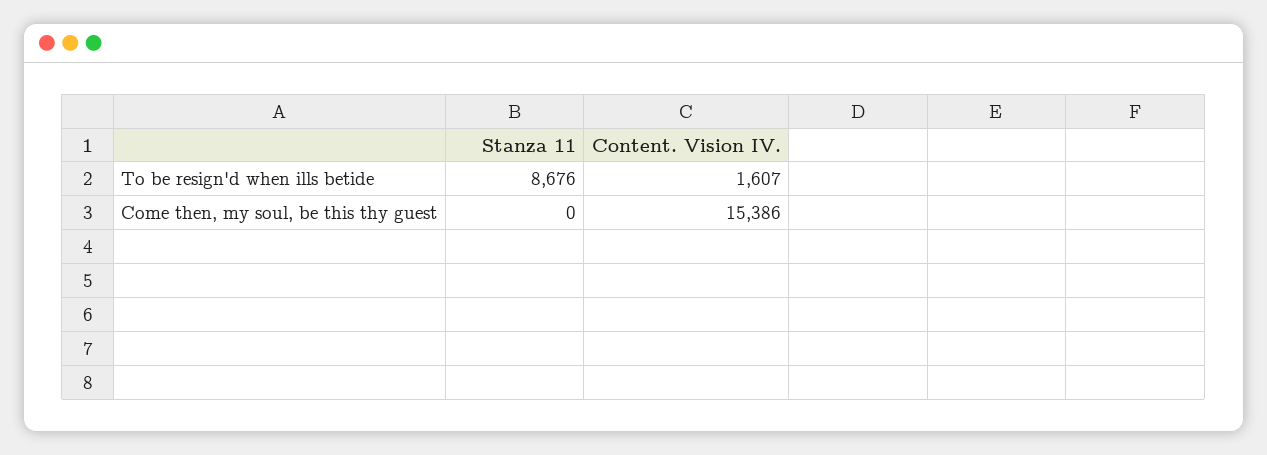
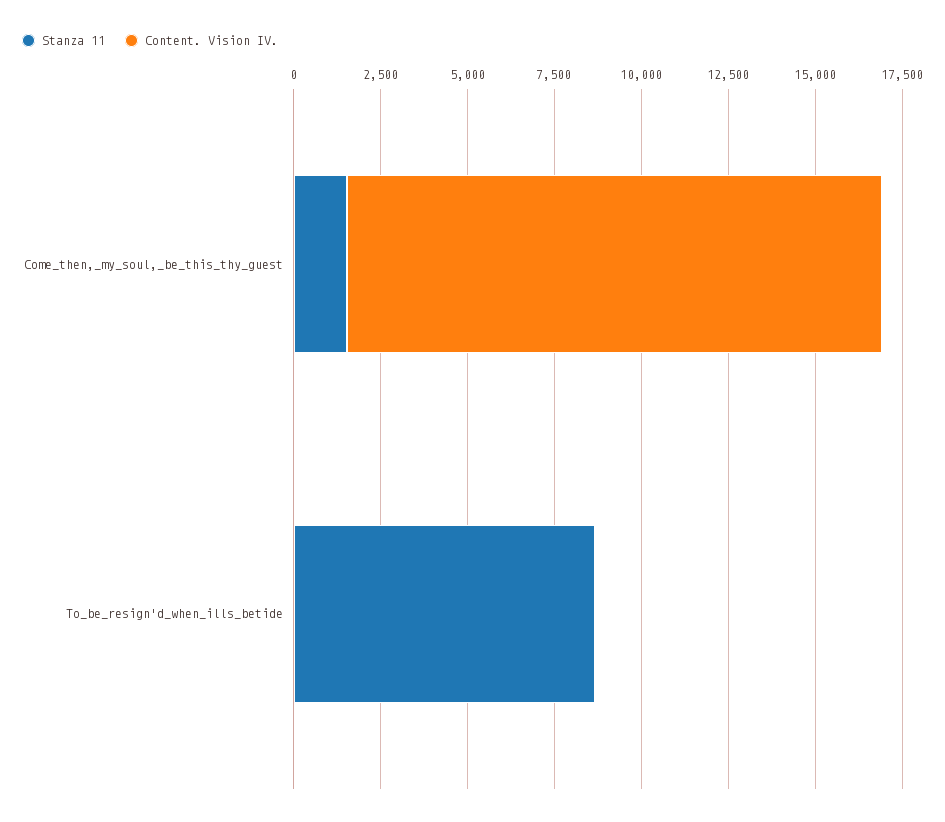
  {
    "Stanza 11": {
      "To be resign'd when ills betide": 8676,
-     "Come then, my soul, be this thy guest": 0
+     "Come then, my soul, be this thy guest": 1500
    },
    "Content. Vision IV.": {
-     "To be resign'd when ills betide": 1607,
+     "To be resign'd when ills betide": 0,
      "Come then, my soul, be this thy guest": 15386
    }
  }

